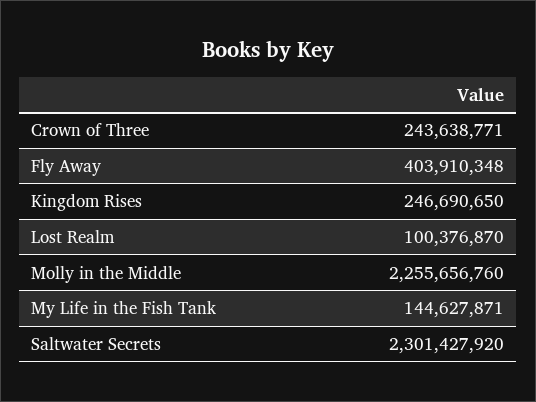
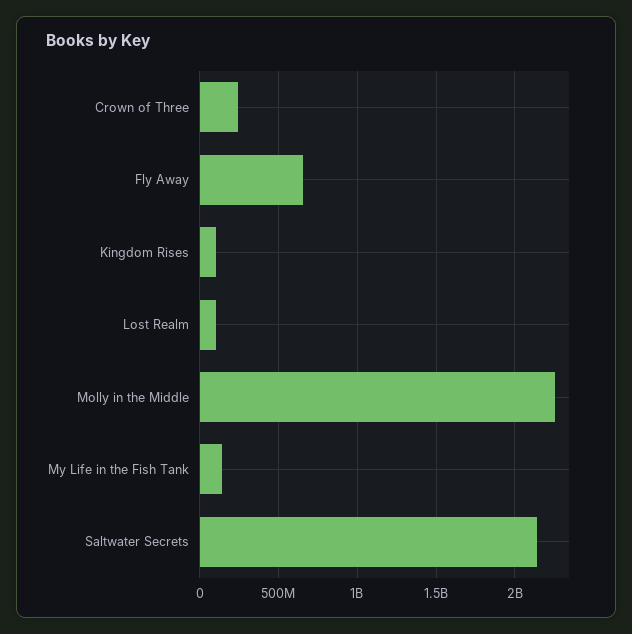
  {
    "Crown of Three": 243638771,
-   "Fly Away": 403910348,
+   "Fly Away": 650000000,
-   "Kingdom Rises": 246690650,
+   "Kingdom Rises": 100000000,
    "Lost Realm": 100376870,
    "Molly in the Middle": 2255656760,
    "My Life in the Fish Tank": 144627871,
-   "Saltwater Secrets": 2301427920
+   "Saltwater Secrets": 2150000000
  }

